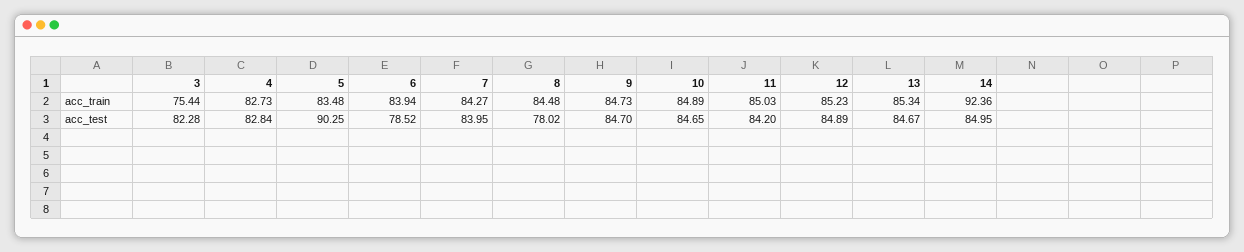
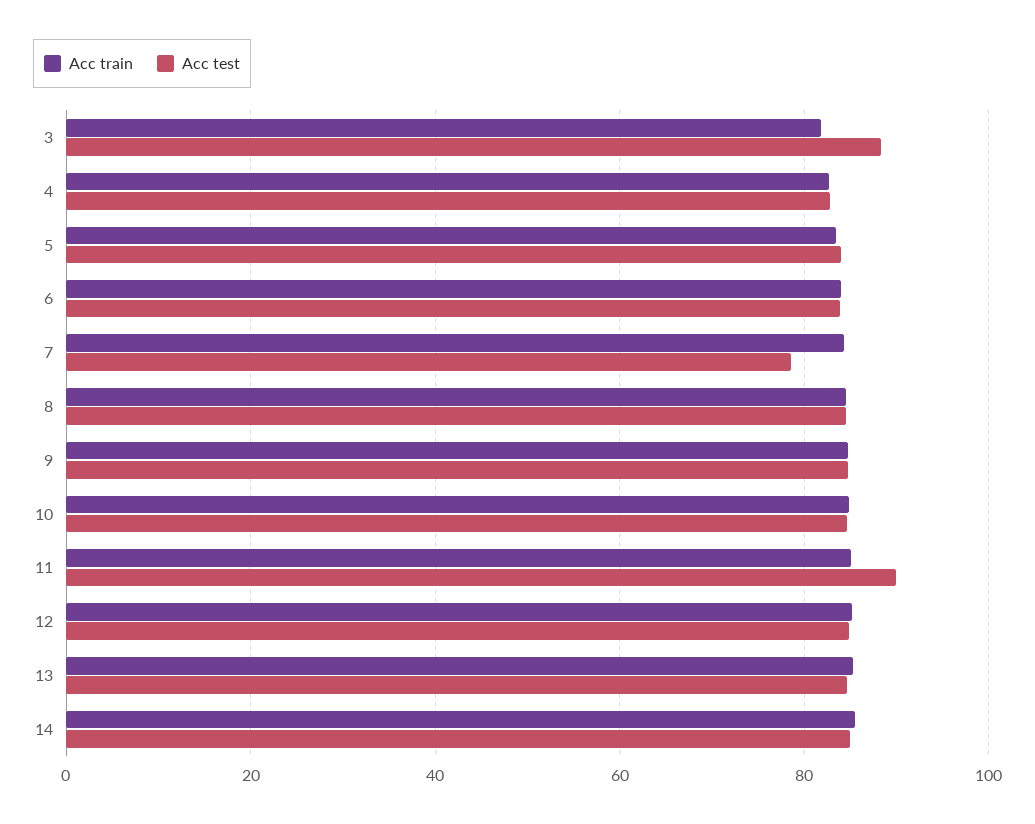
  {
    "acc_train": {
-     "3": 75.44,
+     "3": 82,
      "4": 82.73,
      "5": 83.48,
      "6": 83.94,
      "7": 84.27,
      "8": 84.48,
      "9": 84.73,
      "10": 84.89,
      "11": 85.03,
      "12": 85.23,
      "13": 85.34,
-     "14": 92.36
+     "14": 86
    },
    "acc_test": {
-     "3": 82.28,
+     "3": 88,
      "4": 82.84,
-     "5": 90.25,
+     "5": 84,
-     "6": 78.52,
+     "6": 84,
-     "7": 83.95,
+     "7": 78,
-     "8": 78.02,
+     "8": 84,
      "9": 84.7,
      "10": 84.65,
-     "11": 84.2,
+     "11": 90,
      "12": 84.89,
      "13": 84.67,
      "14": 84.95
    }
  }

